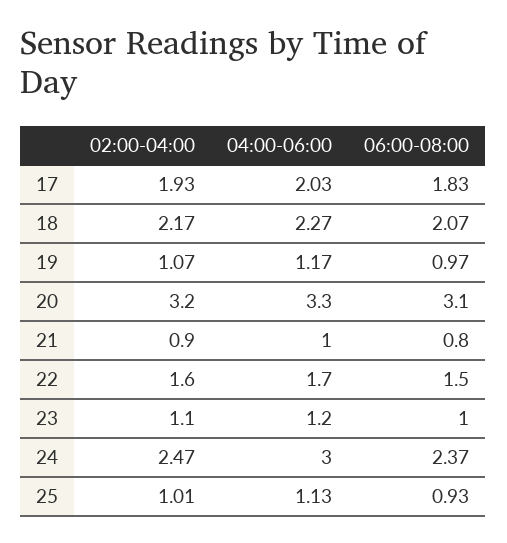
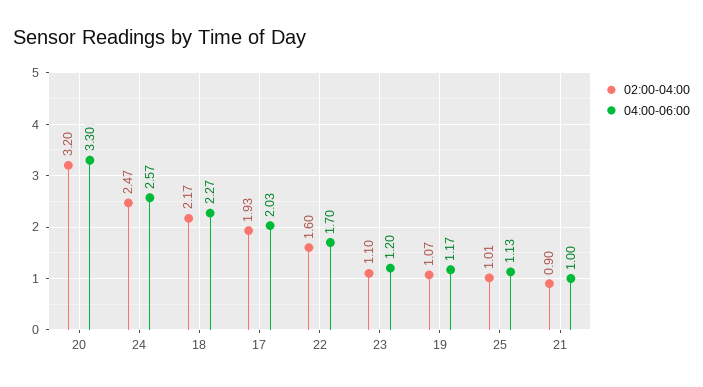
  {
    "02:00-04:00": {
      "17": 1.93,
      "18": 2.17,
      "19": 1.07,
      "20": 3.2,
      "21": 0.9,
      "22": 1.6,
      "23": 1.1,
      "24": 2.47,
      "25": 1.01
    },
    "04:00-06:00": {
      "17": 2.03,
      "18": 2.27,
      "19": 1.17,
      "20": 3.3,
      "21": 1,
      "22": 1.7,
      "23": 1.2,
-     "24": 3,
+     "24": 2.57,
      "25": 1.13
-   },
+   }
-   "06:00-08:00": {
-     "17": 1.83,
-     "18": 2.07,
-     "19": 0.97,
-     "20": 3.1,
-     "21": 0.8,
-     "22": 1.5,
-     "23": 1,
-     "24": 2.37,
-     "25": 0.93
-   }
  }

